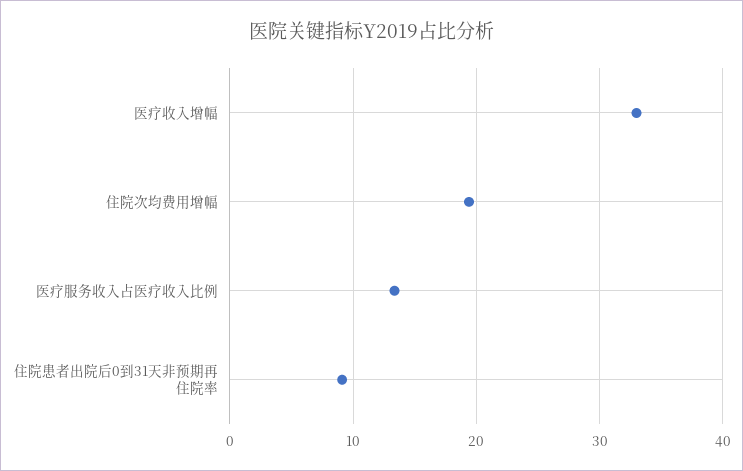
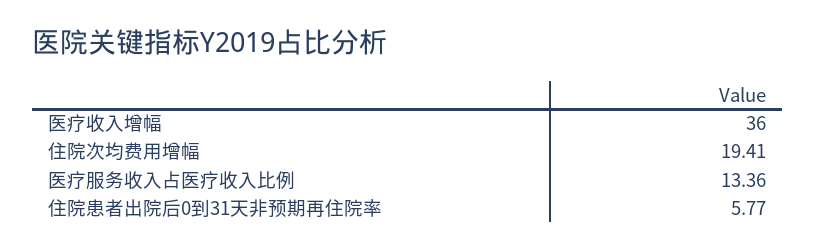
  {
-   "医疗收入增幅": 33,
+   "医疗收入增幅": 36,
    "住院次均费用增幅": 19.41,
    "医疗服务收入占医疗收入比例": 13.36,
-   "住院患者出院后0到31天非预期再住院率": 9
+   "住院患者出院后0到31天非预期再住院率": 5.77
  }

